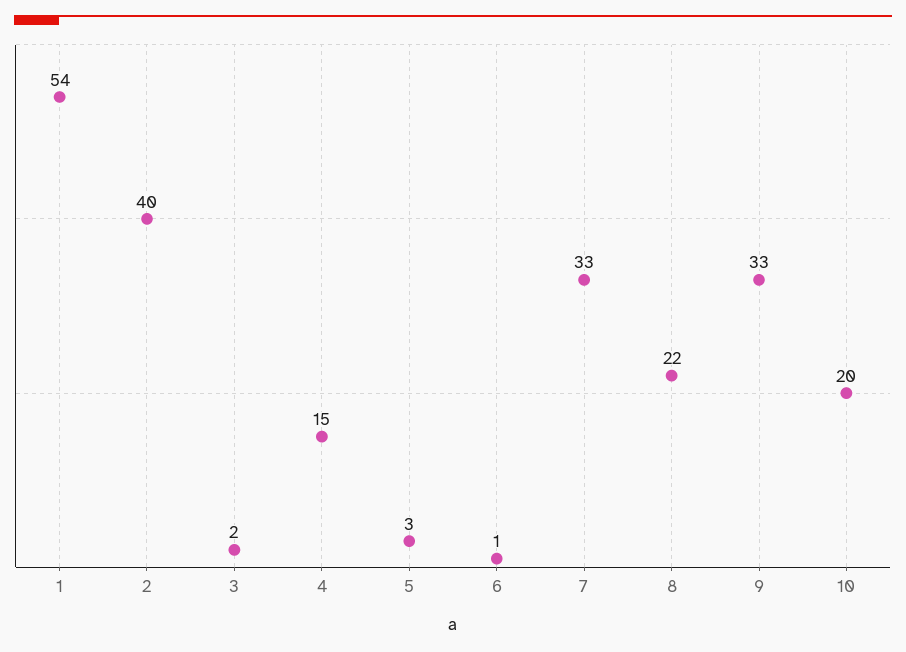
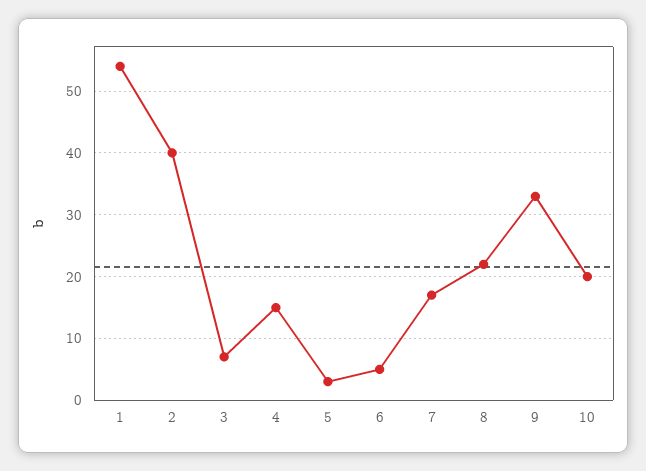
  {
    "1": 54,
    "2": 40,
-   "3": 2,
+   "3": 7,
    "4": 15,
    "5": 3,
-   "6": 1,
+   "6": 5,
-   "7": 33,
+   "7": 17,
    "8": 22,
    "9": 33,
    "10": 20
  }

